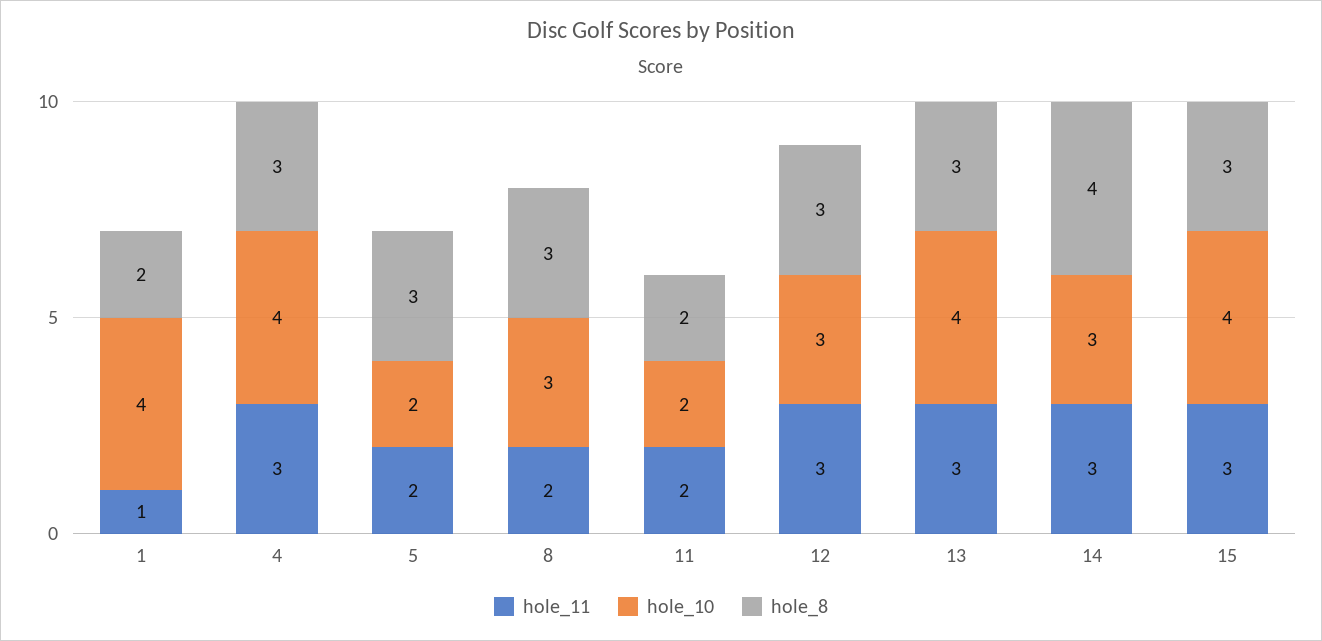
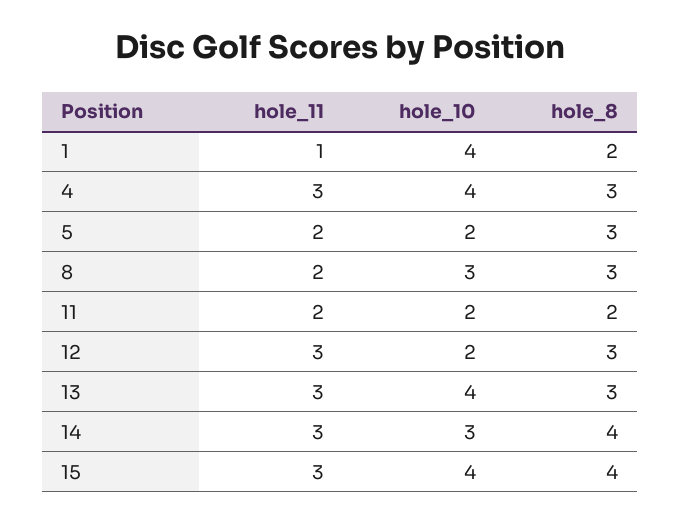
  {
    "hole_11": {
      "1": 1,
      "4": 3,
      "5": 2,
      "8": 2,
      "11": 2,
      "12": 3,
      "13": 3,
      "14": 3,
      "15": 3
    },
    "hole_10": {
      "1": 4,
      "4": 4,
      "5": 2,
      "8": 3,
      "11": 2,
-     "12": 3,
+     "12": 2,
      "13": 4,
      "14": 3,
      "15": 4
    },
    "hole_8": {
      "1": 2,
      "4": 3,
      "5": 3,
      "8": 3,
      "11": 2,
      "12": 3,
      "13": 3,
      "14": 4,
-     "15": 3
+     "15": 4
    }
  }

